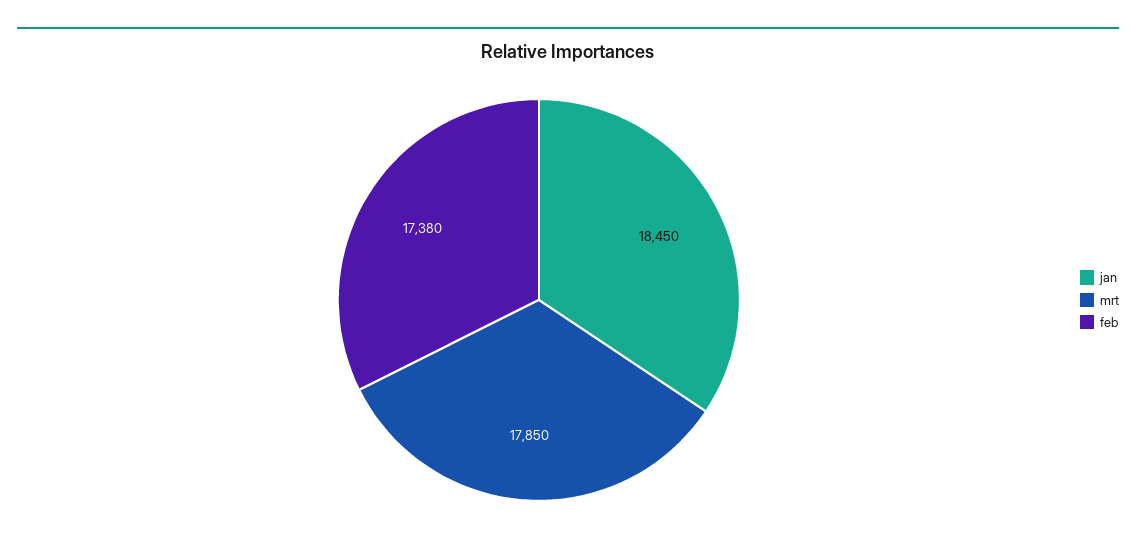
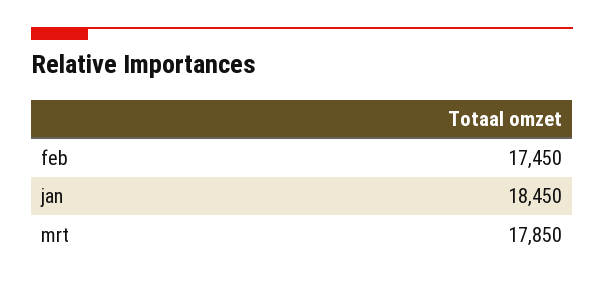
  {
    "jan": 18450,
    "mrt": 17850,
-   "feb": 17380
+   "feb": 17450
  }

